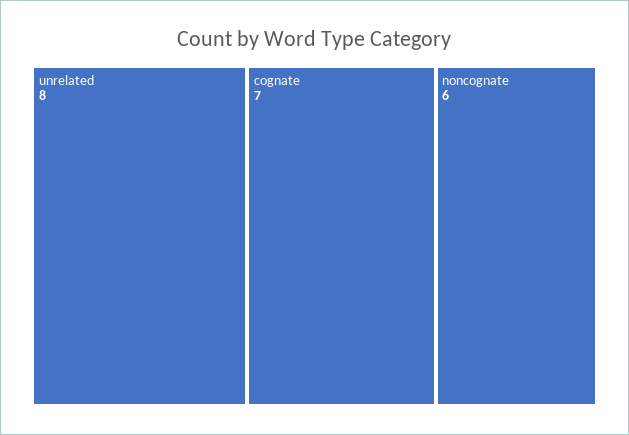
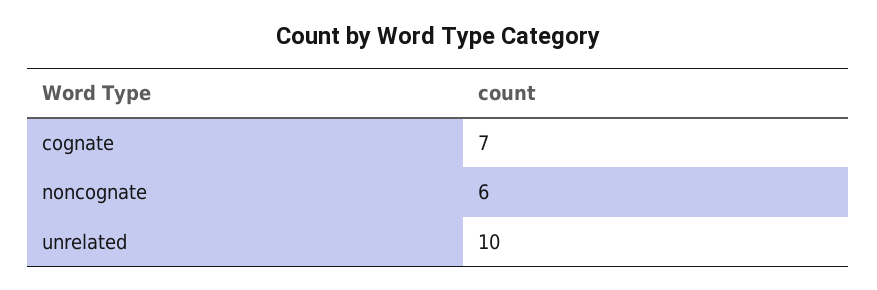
  {
-   "unrelated": 8,
+   "unrelated": 10,
    "cognate": 7,
    "noncognate": 6
  }

